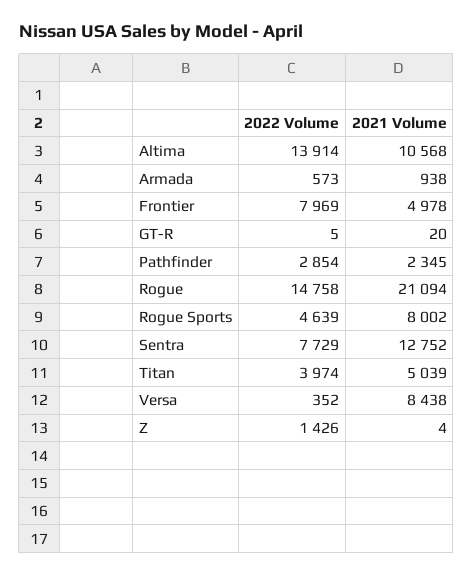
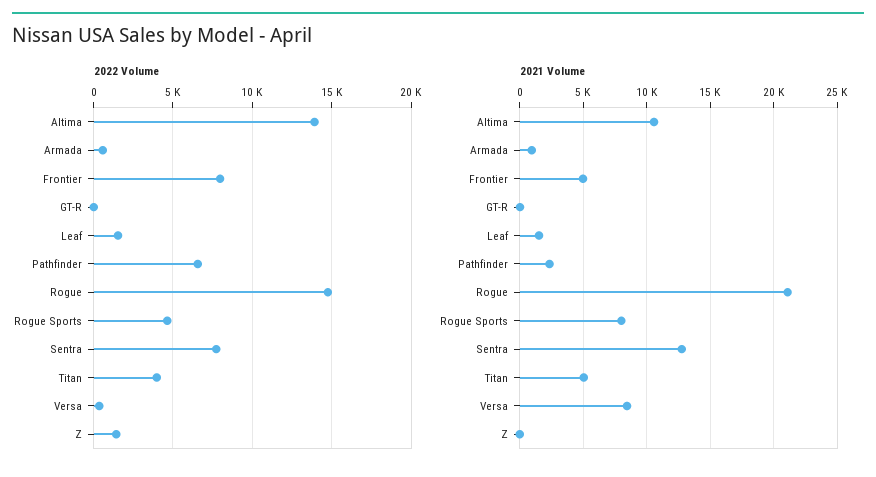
  {
    "2022 Volume": {
      "Altima": 13914,
      "Armada": 573,
      "Frontier": 7969,
      "GT-R": 5,
-     "Pathfinder": 2854,
+     "Pathfinder": 6500,
      "Rogue": 14758,
      "Rogue Sports": 4639,
      "Sentra": 7729,
      "Titan": 3974,
      "Versa": 352,
-     "Z": 1426
+     "Z": 1426,
+     "Leaf": 1500
    },
    "2021 Volume": {
      "Altima": 10568,
      "Armada": 938,
      "Frontier": 4978,
      "GT-R": 20,
      "Pathfinder": 2345,
      "Rogue": 21094,
      "Rogue Sports": 8002,
      "Sentra": 12752,
      "Titan": 5039,
      "Versa": 8438,
-     "Z": 4
+     "Z": 4,
+     "Leaf": 1500
    }
  }

